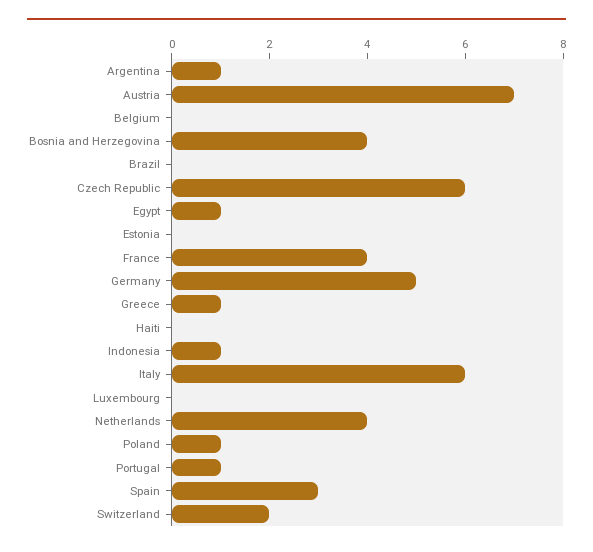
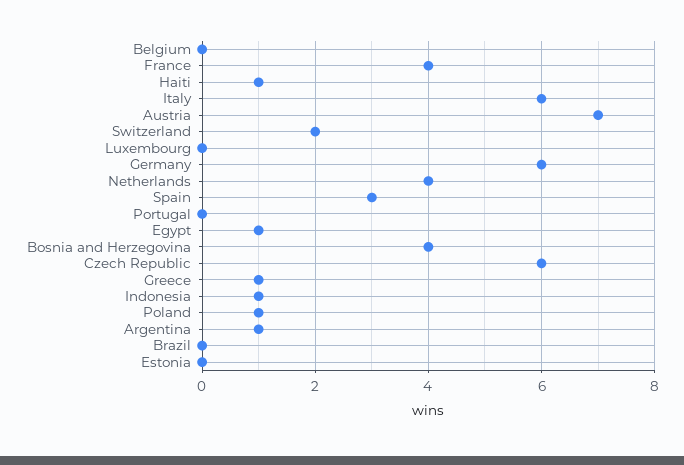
  {
    "Argentina": 1,
    "Austria": 7,
    "Belgium": 0,
    "Bosnia and Herzegovina": 4,
    "Brazil": 0,
    "Czech Republic": 6,
    "Egypt": 1,
    "Estonia": 0,
    "France": 4,
-   "Germany": 5,
+   "Germany": 6,
    "Greece": 1,
-   "Haiti": 0,
+   "Haiti": 1,
    "Indonesia": 1,
    "Italy": 6,
    "Luxembourg": 0,
    "Netherlands": 4,
    "Poland": 1,
-   "Portugal": 1,
+   "Portugal": 0,
    "Spain": 3,
    "Switzerland": 2
  }

